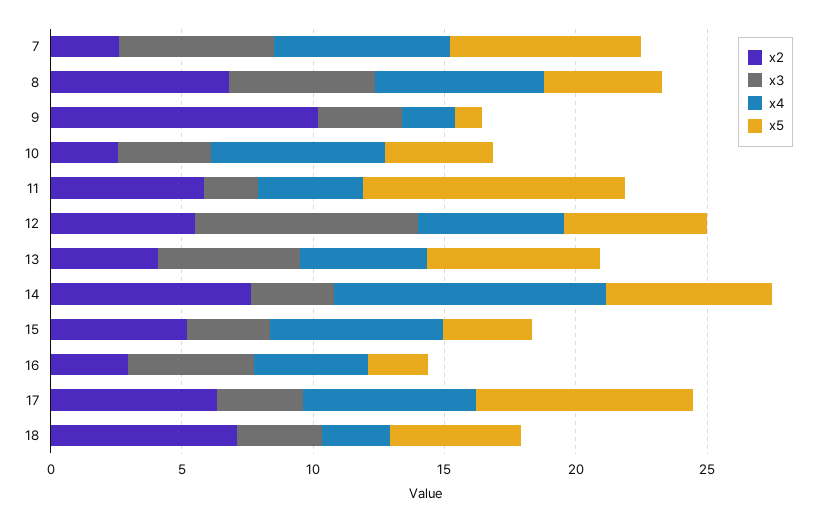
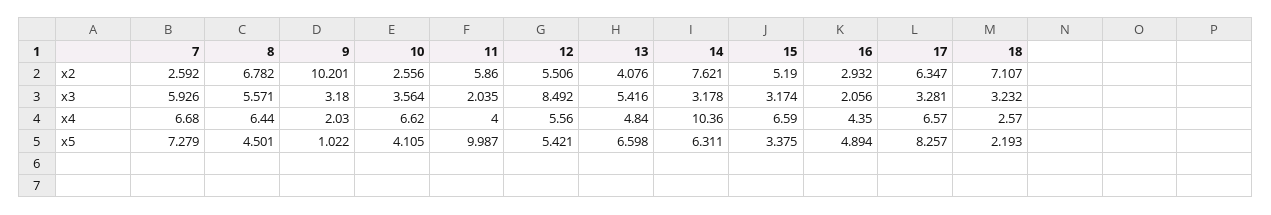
  {
    "x2": {
      "7": 2.592,
      "8": 6.782,
      "9": 10.201,
      "10": 2.556,
      "11": 5.86,
      "12": 5.506,
      "13": 4.076,
      "14": 7.621,
      "15": 5.19,
      "16": 2.932,
      "17": 6.347,
      "18": 7.107
    },
    "x3": {
      "7": 5.926,
      "8": 5.571,
      "9": 3.18,
      "10": 3.564,
      "11": 2.035,
      "12": 8.492,
      "13": 5.416,
      "14": 3.178,
      "15": 3.174,
-     "16": 5,
+     "16": 2.056,
      "17": 3.281,
      "18": 3.232
    },
    "x4": {
      "7": 6.68,
      "8": 6.44,
      "9": 2.03,
      "10": 6.62,
      "11": 4,
      "12": 5.56,
      "13": 4.84,
      "14": 10.36,
      "15": 6.59,
      "16": 4.35,
      "17": 6.57,
      "18": 2.57
    },
    "x5": {
      "7": 7.279,
      "8": 4.501,
      "9": 1.022,
      "10": 4.105,
      "11": 9.987,
      "12": 5.421,
      "13": 6.598,
      "14": 6.311,
      "15": 3.375,
-     "16": 2,
+     "16": 4.894,
      "17": 8.257,
-     "18": 5
+     "18": 2.193
    }
  }

